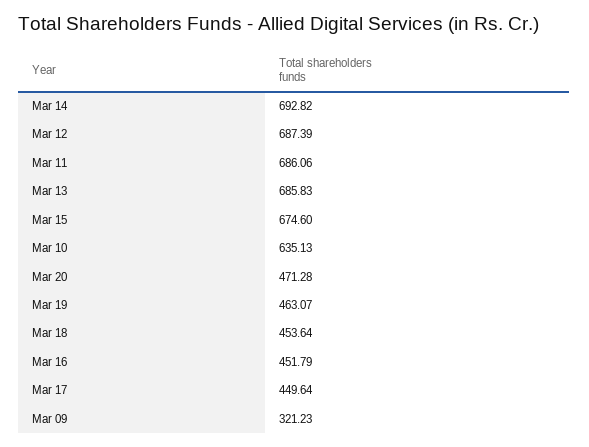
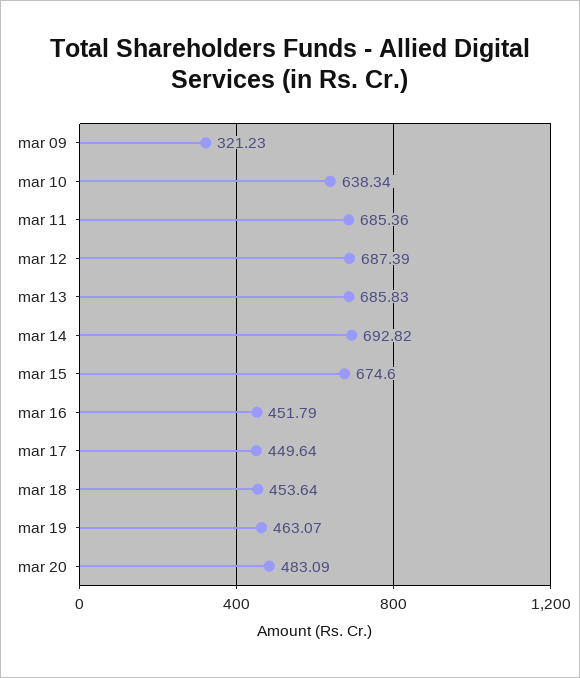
  {
    "Mar 14": 692.82,
    "Mar 12": 687.39,
-   "Mar 11": 686.06,
+   "Mar 11": 685.36,
    "Mar 13": 685.83,
    "Mar 15": 674.6,
-   "Mar 10": 635.13,
+   "Mar 10": 638.34,
-   "Mar 20": 471.28,
+   "Mar 20": 483.09,
    "Mar 19": 463.07,
    "Mar 18": 453.64,
    "Mar 16": 451.79,
    "Mar 17": 449.64,
    "Mar 09": 321.23
  }

